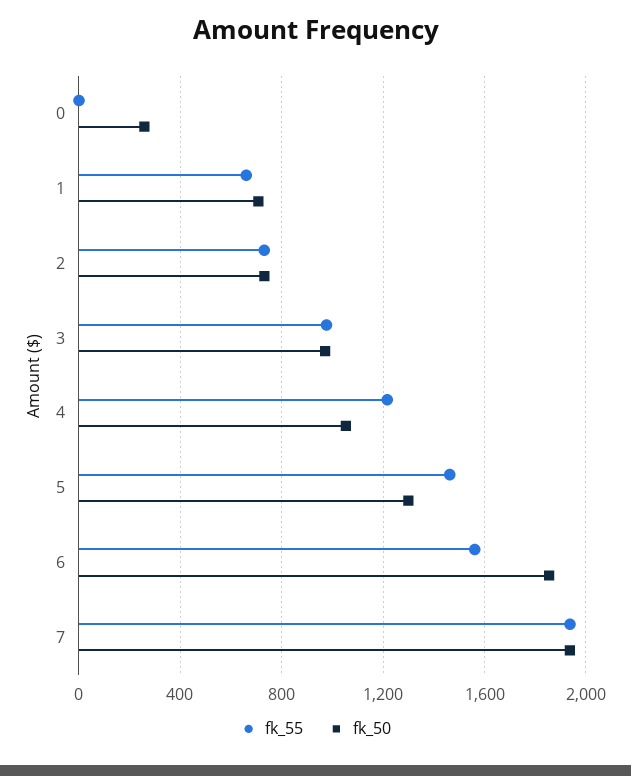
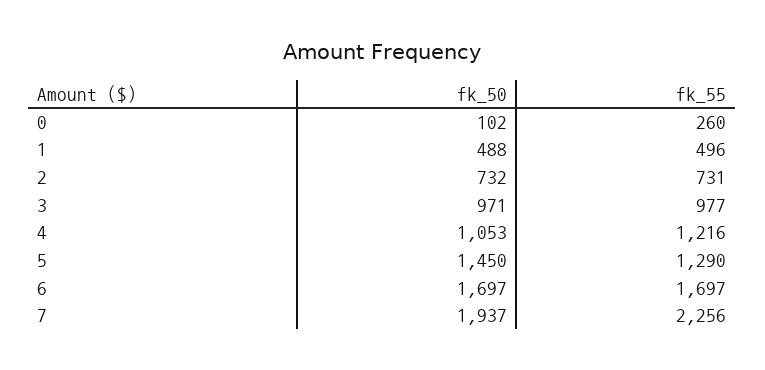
  {
    "fk_55": {
-     "0": 0,
+     "0": 260,
-     "1": 650,
+     "1": 496,
      "2": 731,
      "3": 977,
      "4": 1216,
-     "5": 1450,
+     "5": 1290,
-     "6": 1550,
+     "6": 1697,
-     "7": 1950
+     "7": 2256
    },
    "fk_50": {
-     "0": 250,
+     "0": 102,
-     "1": 700,
+     "1": 488,
      "2": 732,
      "3": 971,
      "4": 1053,
-     "5": 1300,
+     "5": 1450,
-     "6": 1850,
+     "6": 1697,
      "7": 1937
    }
  }

